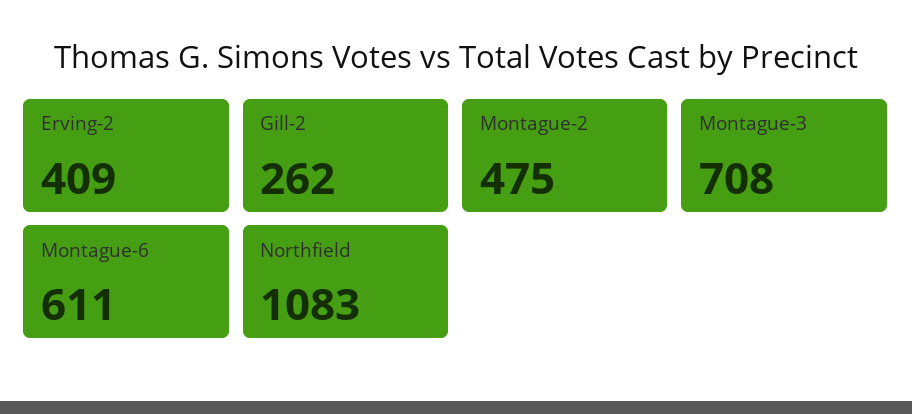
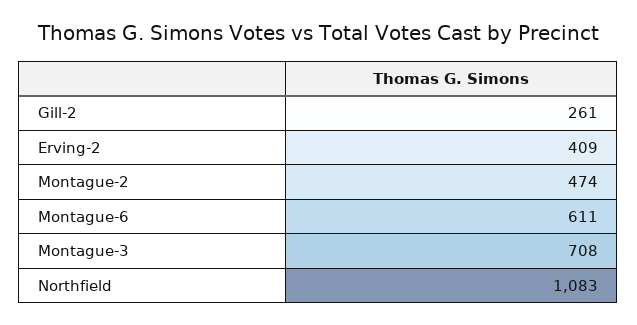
  {
    "Erving-2": 409,
-   "Gill-2": 262,
+   "Gill-2": 261,
-   "Montague-2": 475,
+   "Montague-2": 474,
    "Montague-3": 708,
    "Montague-6": 611,
    "Northfield": 1083
  }

